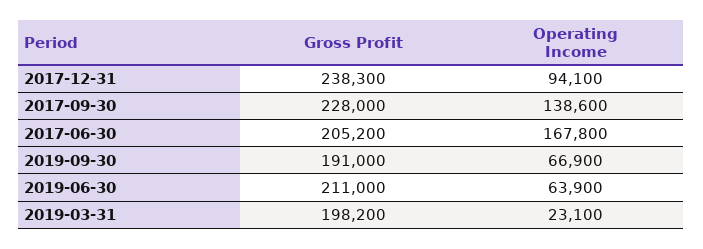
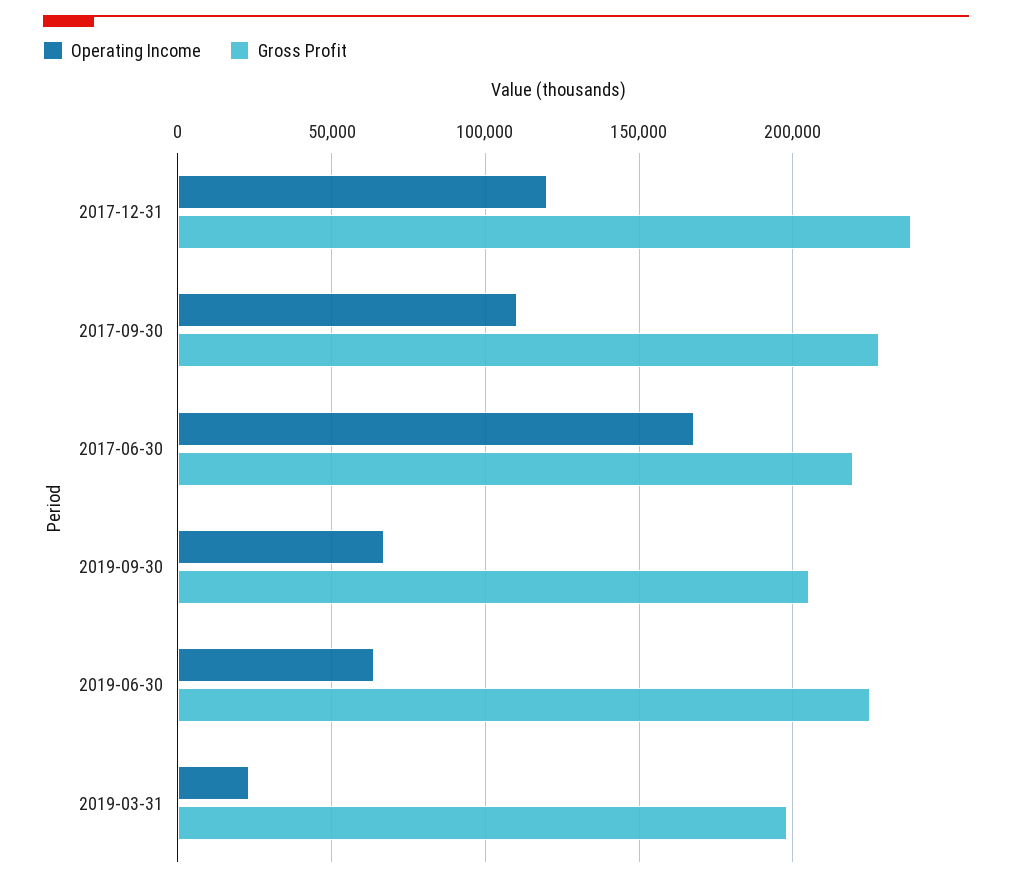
  {
    "Gross Profit": {
      "2017-12-31": 238300,
      "2017-09-30": 228000,
-     "2017-06-30": 205200,
+     "2017-06-30": 220000,
-     "2019-09-30": 191000,
+     "2019-09-30": 205000,
-     "2019-06-30": 211000,
+     "2019-06-30": 225000,
      "2019-03-31": 198200
    },
    "Operating Income": {
-     "2017-12-31": 94100,
+     "2017-12-31": 120000,
-     "2017-09-30": 138600,
+     "2017-09-30": 110000,
      "2017-06-30": 167800,
      "2019-09-30": 66900,
      "2019-06-30": 63900,
      "2019-03-31": 23100
    }
  }

